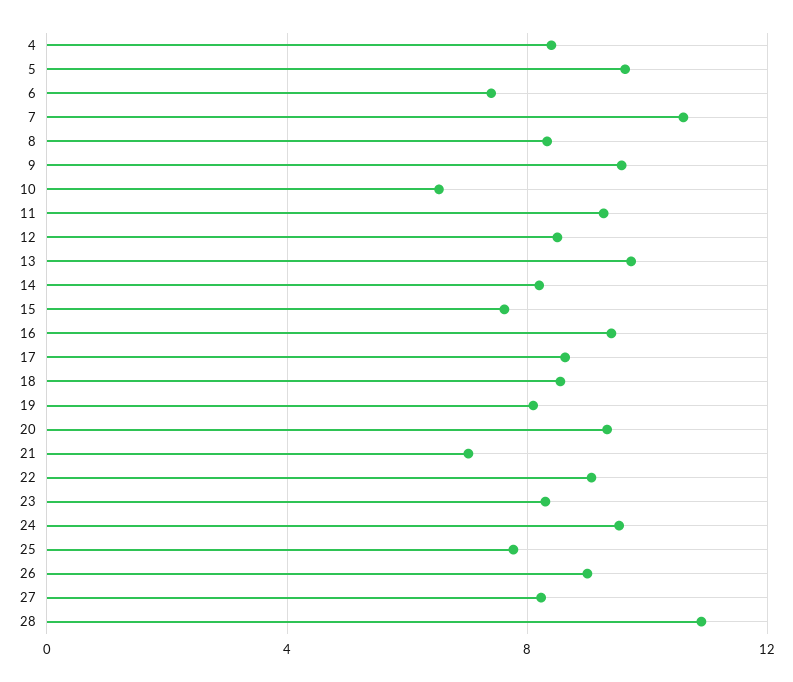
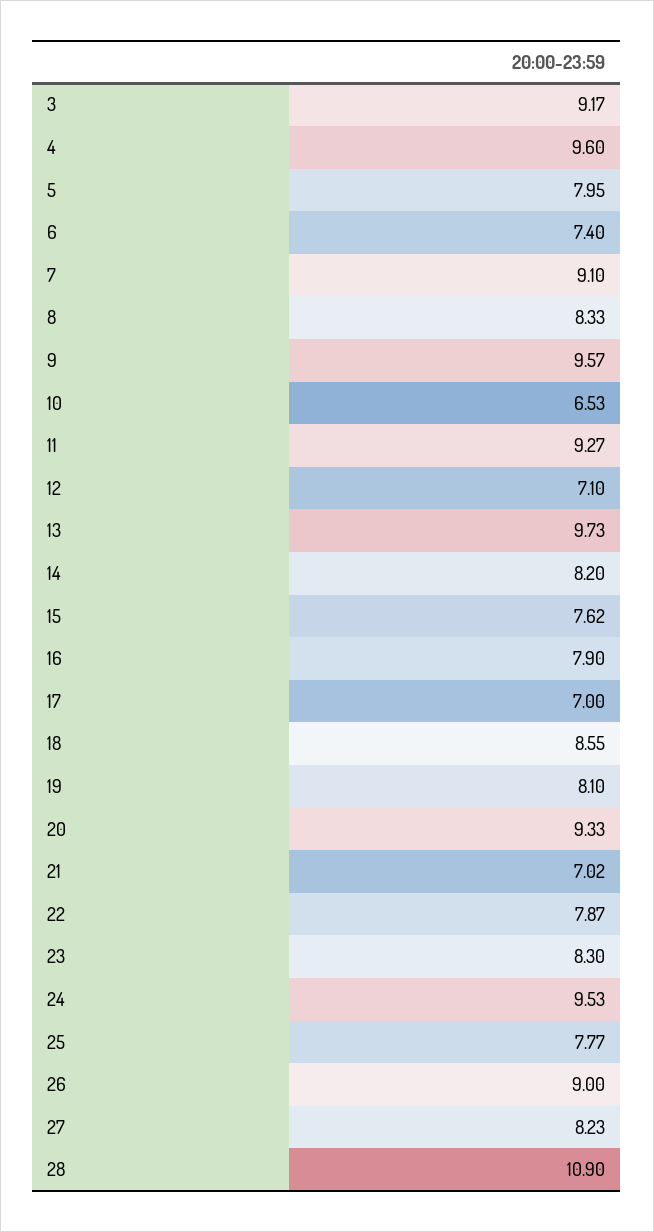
  {
-   "4": 8.5,
+   "4": 9.6,
-   "5": 9.5,
+   "5": 7.95,
    "6": 7.4,
-   "7": 10.5,
+   "7": 9.1,
    "8": 8.33,
    "9": 9.57,
    "10": 6.53,
    "11": 9.27,
-   "12": 8.5,
+   "12": 7.1,
    "13": 9.73,
    "14": 8.2,
    "15": 7.62,
-   "16": 9.5,
+   "16": 7.9,
-   "17": 8.5,
+   "17": 7,
    "18": 8.55,
    "19": 8.1,
    "20": 9.33,
    "21": 7.02,
-   "22": 9,
+   "22": 7.87,
    "23": 8.3,
    "24": 9.53,
    "25": 7.77,
    "26": 9,
    "27": 8.23,
-   "28": 10.9
+   "28": 10.9,
+   "3": 9.17
  }

